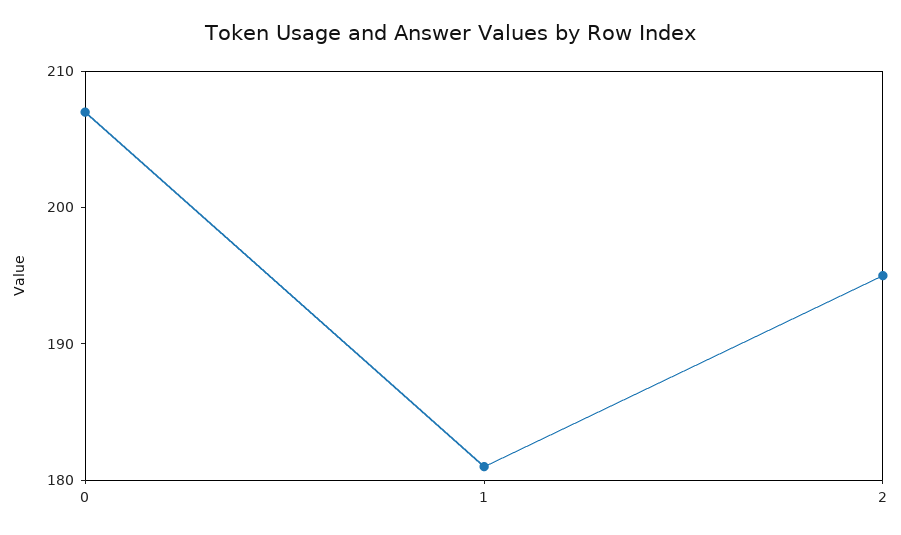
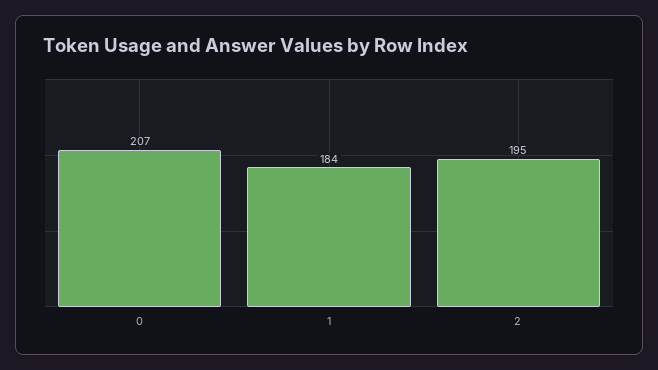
  {
    "0": 207,
-   "1": 181,
+   "1": 184,
    "2": 195
  }

